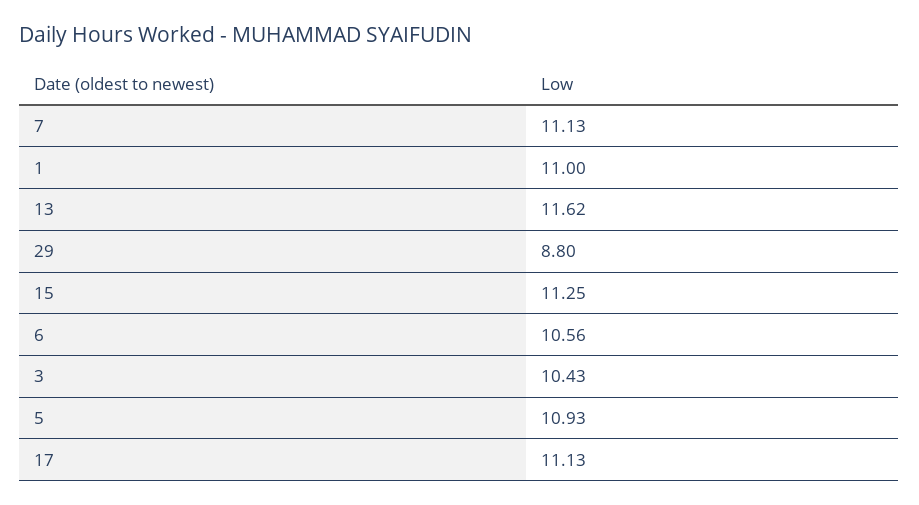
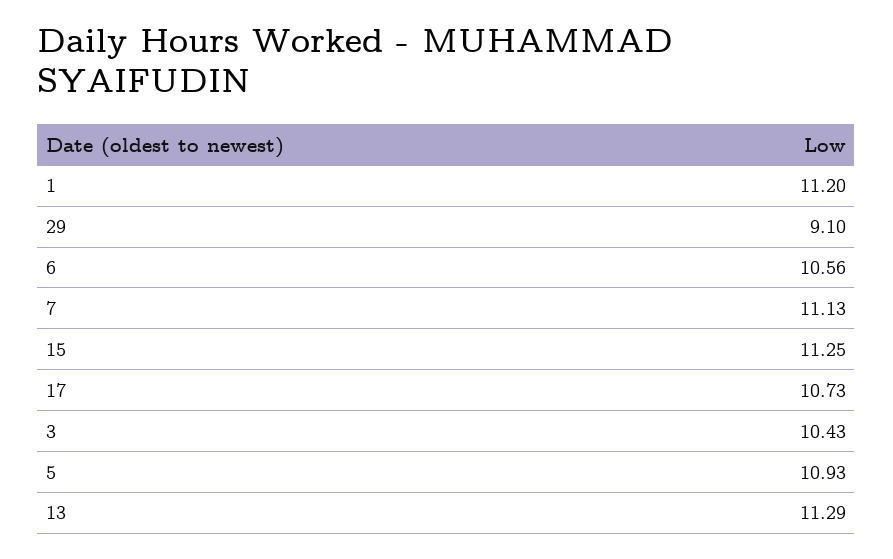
  {
    "7": 11.13,
-   "1": 11,
+   "1": 11.2,
-   "13": 11.62,
+   "13": 11.29,
-   "29": 8.8,
+   "29": 9.1,
    "15": 11.25,
    "6": 10.56,
    "3": 10.43,
    "5": 10.93,
-   "17": 11.13
+   "17": 10.73
  }

